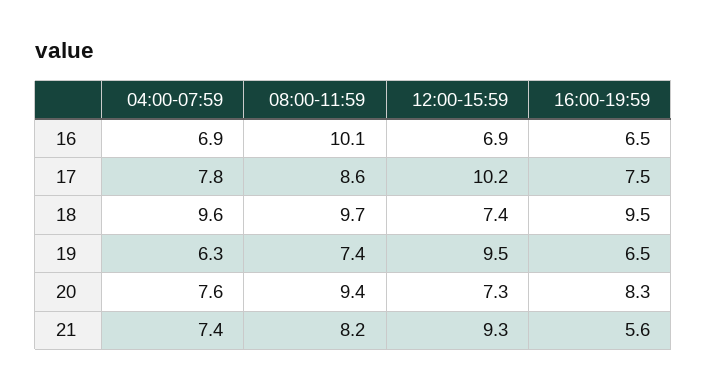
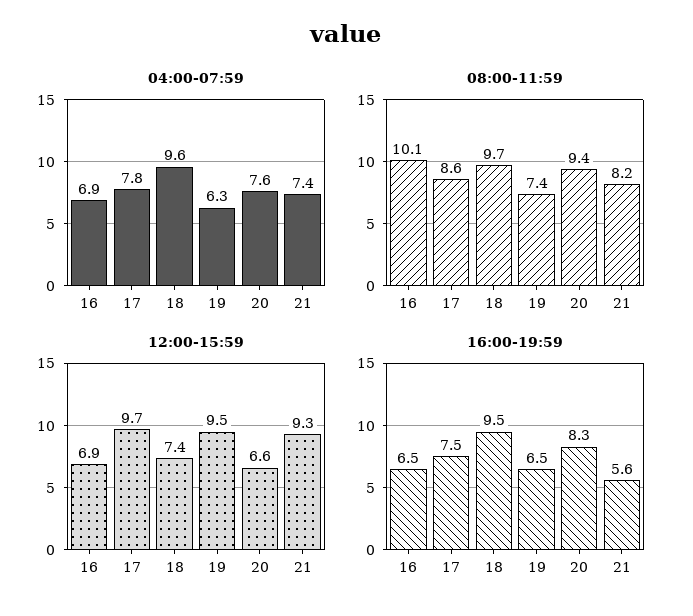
  {
    "04:00-07:59": {
      "16": 6.9,
      "17": 7.8,
      "18": 9.6,
      "19": 6.3,
      "20": 7.6,
      "21": 7.4
    },
    "08:00-11:59": {
      "16": 10.1,
      "17": 8.6,
      "18": 9.7,
      "19": 7.4,
      "20": 9.4,
      "21": 8.2
    },
    "12:00-15:59": {
      "16": 6.9,
-     "17": 10.2,
+     "17": 9.7,
      "18": 7.4,
      "19": 9.5,
-     "20": 7.3,
+     "20": 6.6,
      "21": 9.3
    },
    "16:00-19:59": {
      "16": 6.5,
      "17": 7.5,
      "18": 9.5,
      "19": 6.5,
      "20": 8.3,
      "21": 5.6
    }
  }

